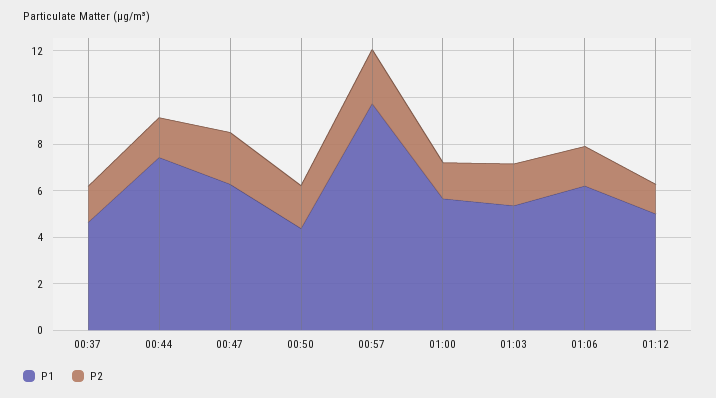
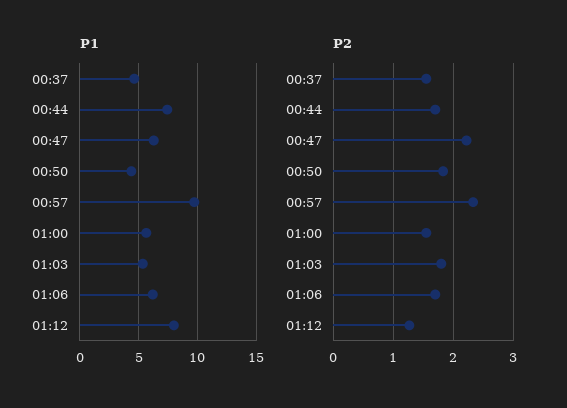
  {
    "P1": {
      "00:37": 4.5,
      "00:44": 7.5,
      "00:47": 6.5,
      "00:50": 4.5,
      "00:57": 9.5,
      "01:00": 5.5,
      "01:03": 5.5,
      "01:06": 6,
-     "01:12": 5
+     "01:12": 8
    },
    "P2": {
      "00:37": 1.6,
      "00:44": 1.7,
      "00:47": 2.2,
      "00:50": 1.8,
      "00:57": 2.3,
      "01:00": 1.6,
      "01:03": 1.8,
      "01:06": 1.7,
      "01:12": 1.3
    }
  }

